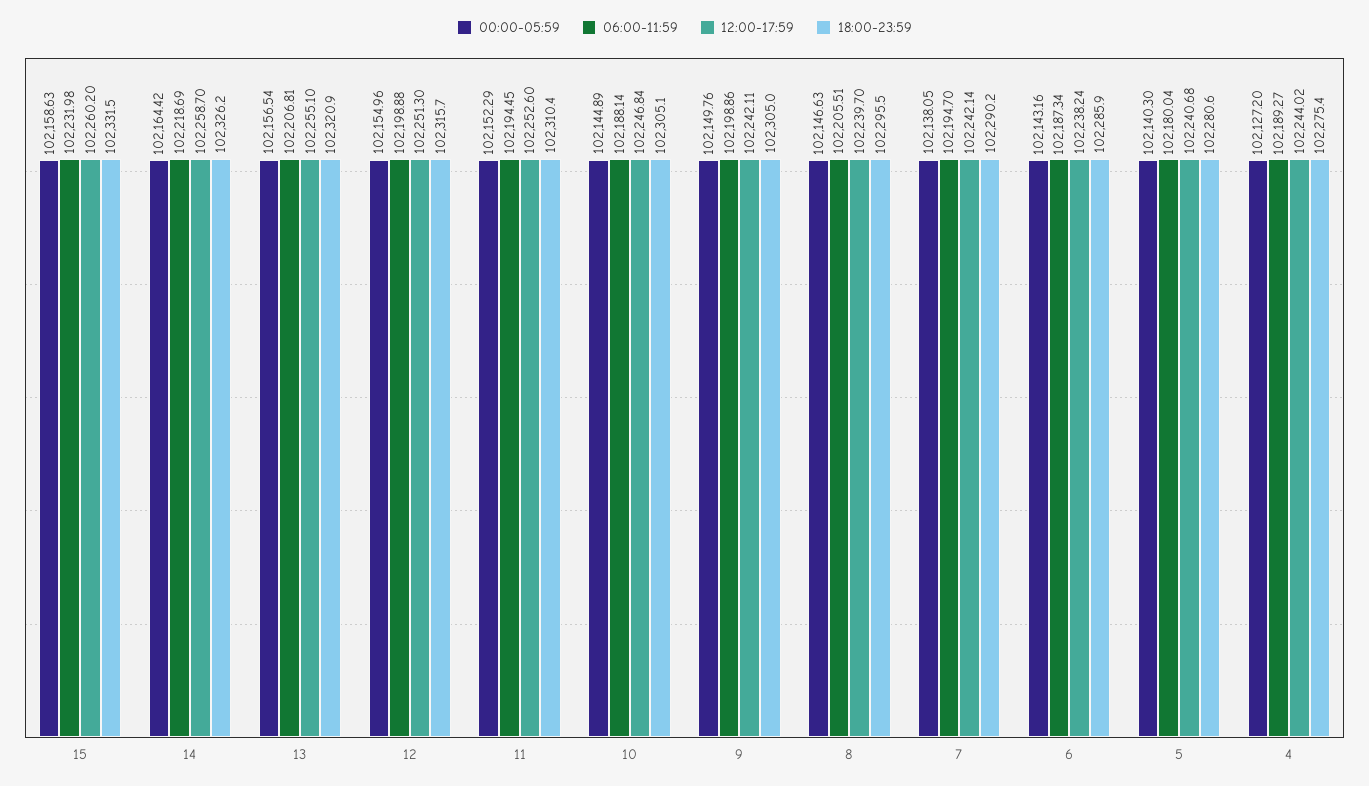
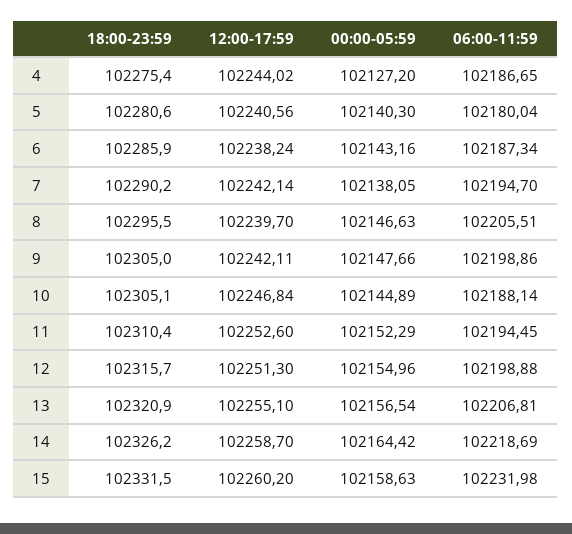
  {
    "00:00-05:59": {
      "15": 102158.63,
      "14": 102164.42,
      "13": 102156.54,
      "12": 102154.96,
      "11": 102152.29,
      "10": 102144.89,
-     "9": 102149.76,
+     "9": 102147.66,
      "8": 102146.63,
      "7": 102138.05,
      "6": 102143.16,
      "5": 102140.3,
      "4": 102127.2
    },
    "06:00-11:59": {
      "15": 102231.98,
      "14": 102218.69,
      "13": 102206.81,
      "12": 102198.88,
      "11": 102194.45,
      "10": 102188.14,
      "9": 102198.86,
      "8": 102205.51,
      "7": 102194.7,
      "6": 102187.34,
      "5": 102180.04,
-     "4": 102189.27
+     "4": 102186.65
    },
    "12:00-17:59": {
      "15": 102260.2,
      "14": 102258.7,
      "13": 102255.1,
      "12": 102251.3,
      "11": 102252.6,
      "10": 102246.84,
      "9": 102242.11,
      "8": 102239.7,
      "7": 102242.14,
      "6": 102238.24,
-     "5": 102240.68,
+     "5": 102240.56,
      "4": 102244.02
    },
    "18:00-23:59": {
      "15": 102331.5,
      "14": 102326.2,
      "13": 102320.9,
      "12": 102315.7,
      "11": 102310.4,
      "10": 102305.1,
      "9": 102305,
      "8": 102295.5,
      "7": 102290.2,
      "6": 102285.9,
      "5": 102280.6,
      "4": 102275.4
    }
  }

